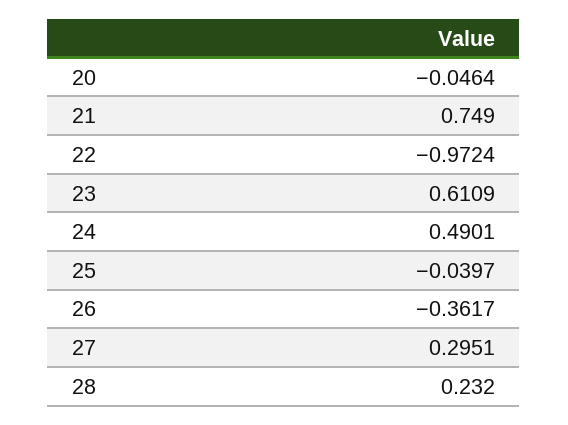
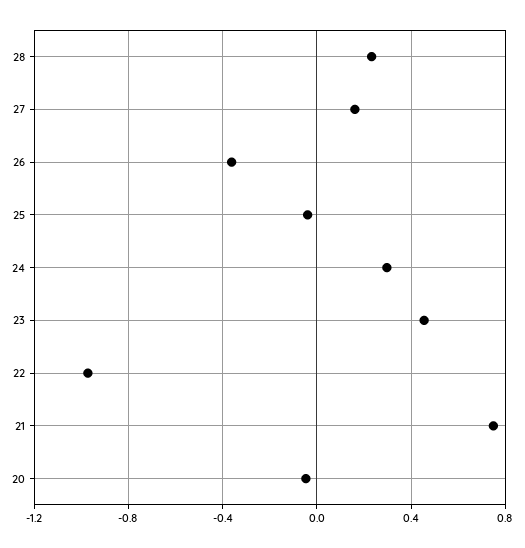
  {
    "20": -0.0464,
    "21": 0.749,
    "22": -0.9724,
-   "23": 0.6109,
+   "23": 0.45,
-   "24": 0.4901,
+   "24": 0.3,
    "25": -0.0397,
    "26": -0.3617,
-   "27": 0.2951,
+   "27": 0.15,
    "28": 0.232
  }

